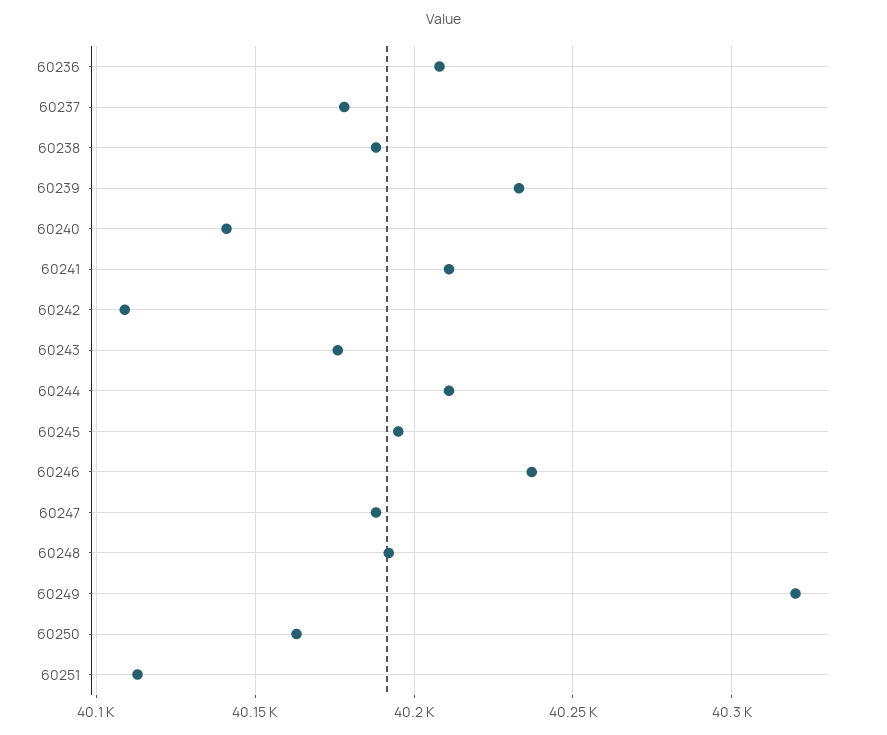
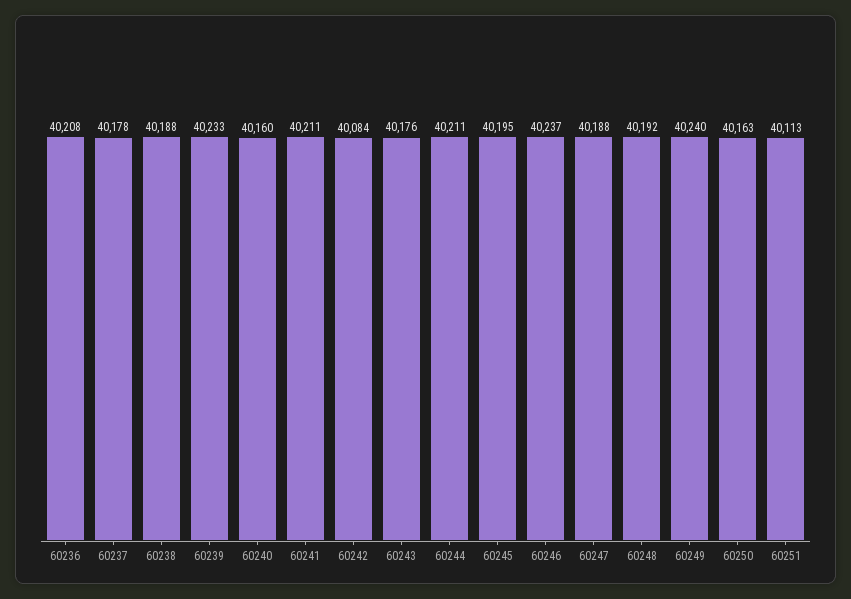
  {
    "60236": 40208,
    "60237": 40178,
    "60238": 40188,
    "60239": 40233,
-   "60240": 40140,
+   "60240": 40160,
    "60241": 40211,
-   "60242": 40110,
+   "60242": 40084,
    "60243": 40176,
    "60244": 40211,
    "60245": 40195,
    "60246": 40237,
    "60247": 40188,
    "60248": 40192,
-   "60249": 40320,
+   "60249": 40240,
    "60250": 40163,
    "60251": 40113
  }

